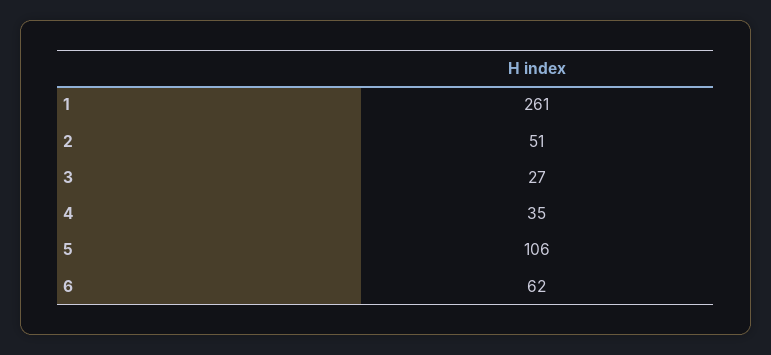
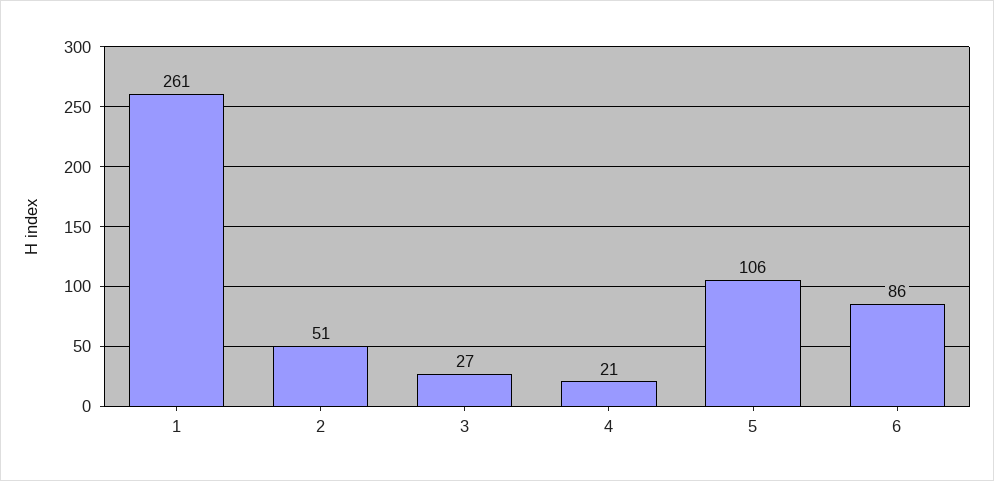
  {
    "1": 261,
    "2": 51,
    "3": 27,
-   "4": 35,
+   "4": 21,
    "5": 106,
-   "6": 62
+   "6": 86
  }

